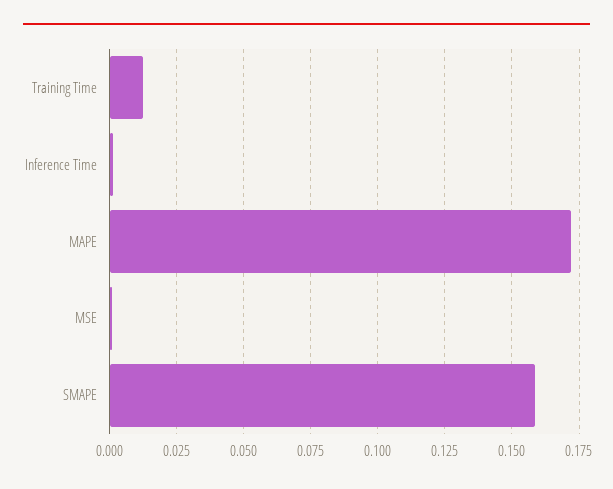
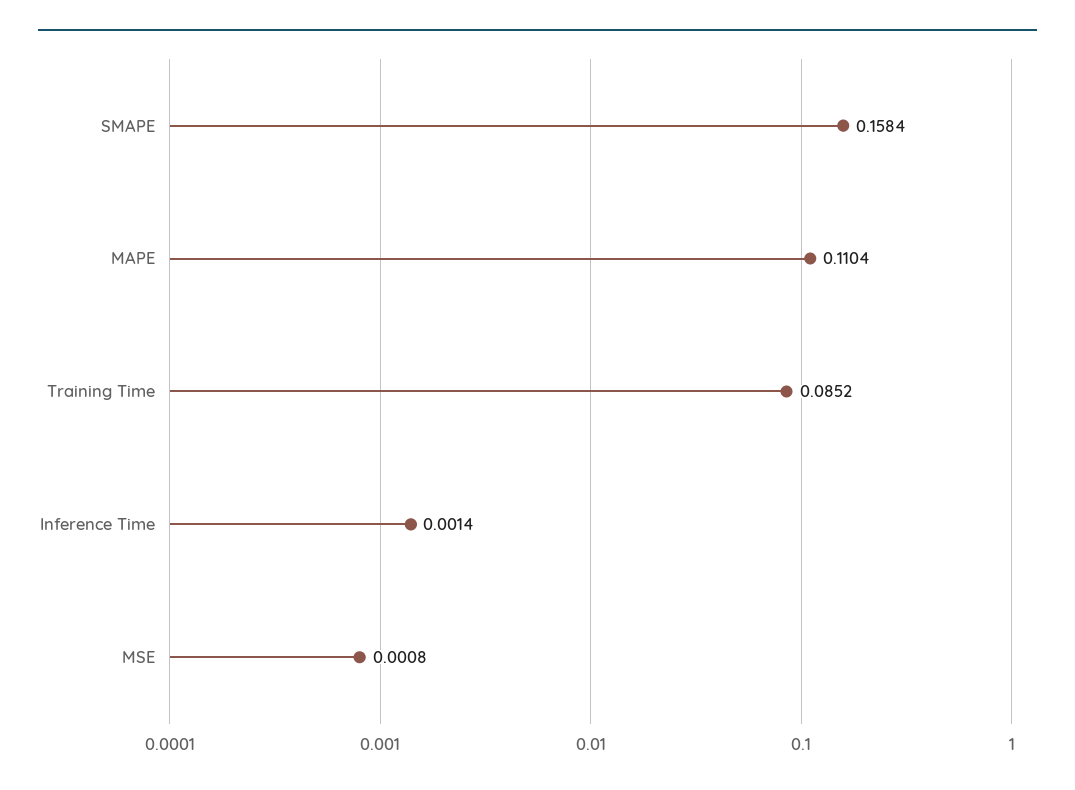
  {
-   "Training Time": 0.0125,
+   "Training Time": 0.0852,
    "Inference Time": 0.0014,
-   "MAPE": 0.1725,
+   "MAPE": 0.1104,
    "MSE": 0.0008,
    "SMAPE": 0.1584
  }

